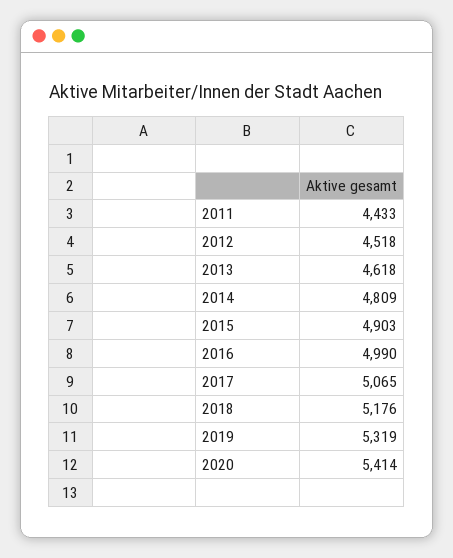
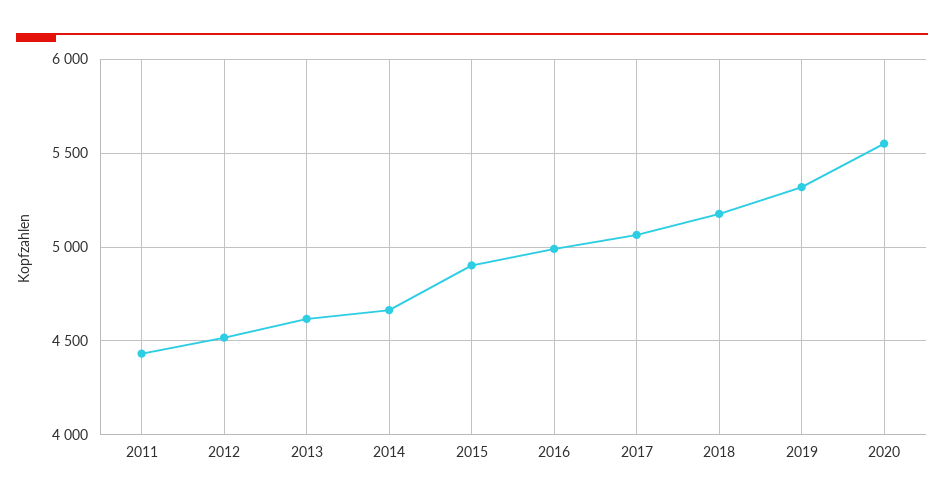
  {
    "2011": 4433,
    "2012": 4518,
    "2013": 4618,
-   "2014": 4809,
+   "2014": 4650,
    "2015": 4903,
    "2016": 4990,
    "2017": 5065,
    "2018": 5176,
    "2019": 5319,
-   "2020": 5414
+   "2020": 5550
  }

